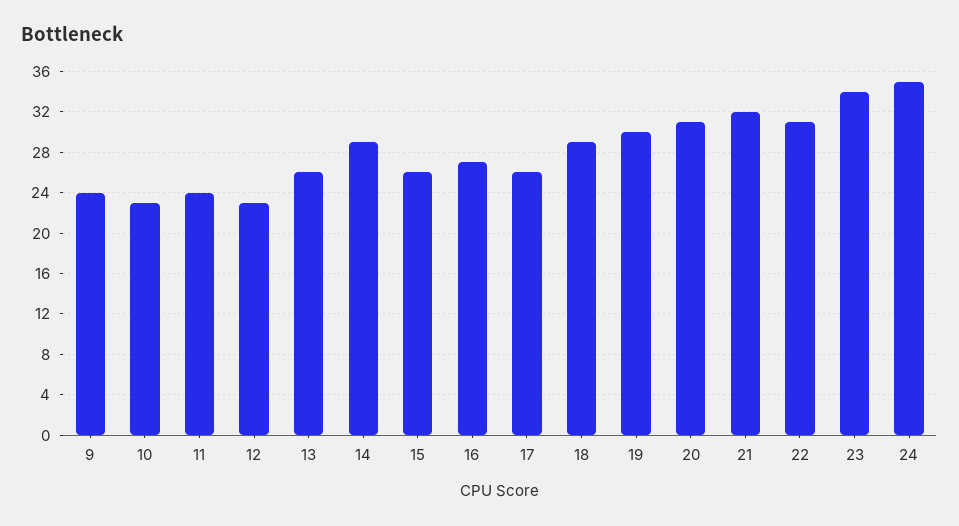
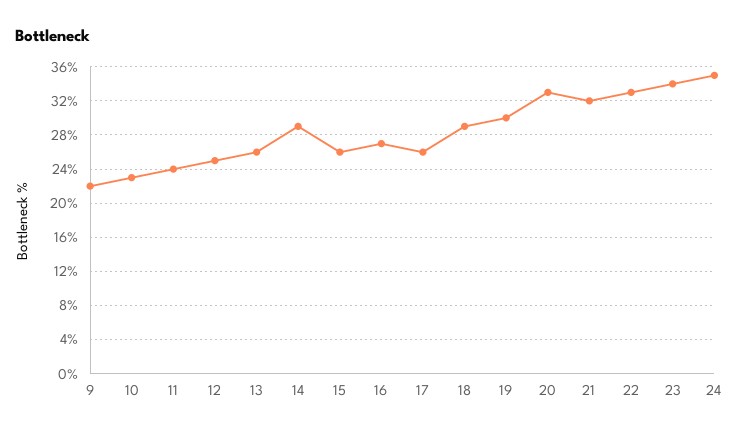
  {
-   "9": 24,
+   "9": 22,
    "10": 23,
    "11": 24,
-   "12": 23,
+   "12": 25,
    "13": 26,
    "14": 29,
    "15": 26,
    "16": 27,
    "17": 26,
    "18": 29,
    "19": 30,
-   "20": 31,
+   "20": 33,
    "21": 32,
-   "22": 31,
+   "22": 33,
    "23": 34,
    "24": 35
  }

